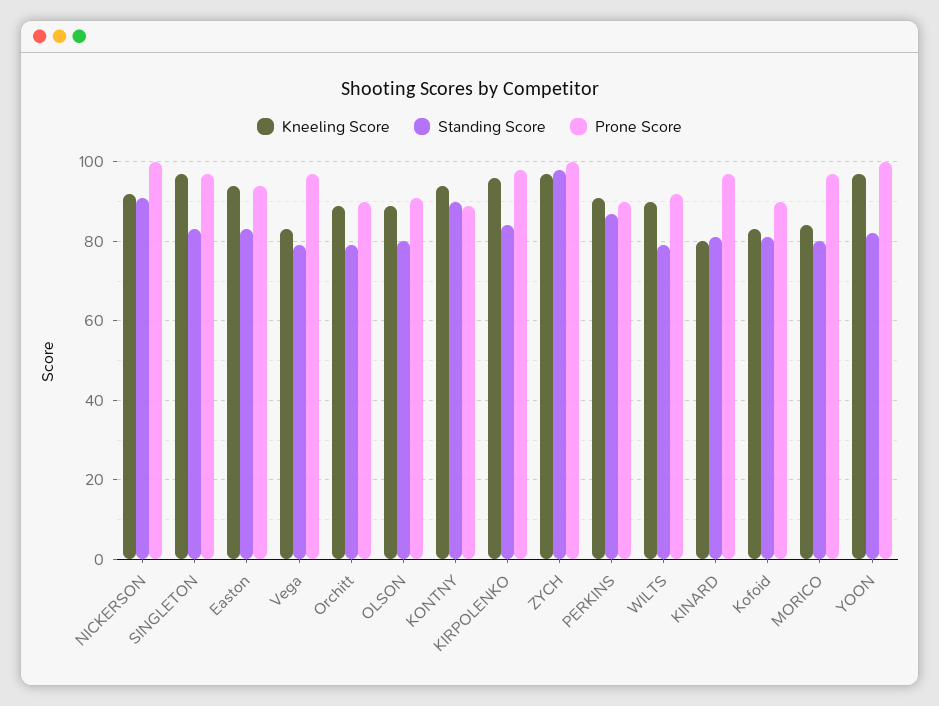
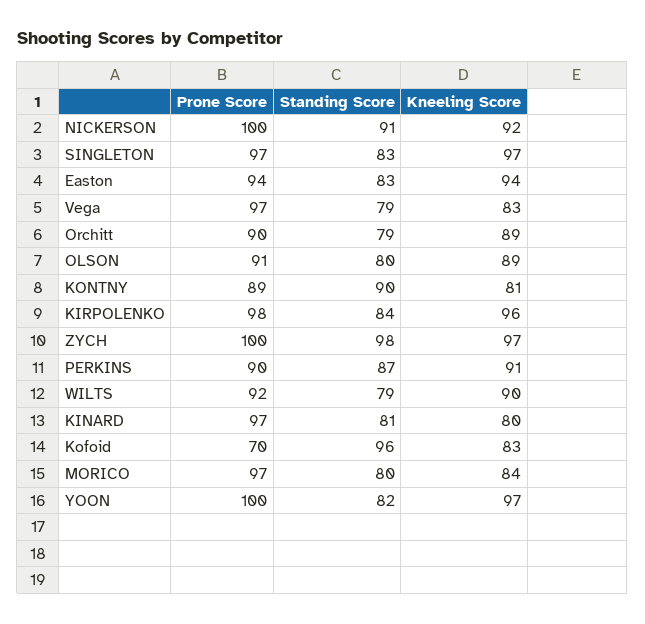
  {
    "Kneeling Score": {
      "NICKERSON": 92,
      "SINGLETON": 97,
      "Easton": 94,
      "Vega": 83,
      "Orchitt": 89,
      "OLSON": 89,
-     "KONTNY": 95,
+     "KONTNY": 81,
      "KIRPOLENKO": 96,
      "ZYCH": 97,
      "PERKINS": 91,
      "WILTS": 90,
      "KINARD": 80,
      "Kofoid": 83,
      "MORICO": 84,
      "YOON": 97
    },
    "Standing Score": {
      "NICKERSON": 91,
      "SINGLETON": 83,
      "Easton": 83,
      "Vega": 79,
      "Orchitt": 79,
      "OLSON": 80,
      "KONTNY": 90,
      "KIRPOLENKO": 84,
      "ZYCH": 98,
      "PERKINS": 87,
      "WILTS": 79,
      "KINARD": 81,
-     "Kofoid": 80,
+     "Kofoid": 96,
      "MORICO": 80,
      "YOON": 82
    },
    "Prone Score": {
      "NICKERSON": 100,
      "SINGLETON": 97,
      "Easton": 94,
      "Vega": 97,
      "Orchitt": 90,
      "OLSON": 91,
      "KONTNY": 89,
      "KIRPOLENKO": 98,
      "ZYCH": 100,
      "PERKINS": 90,
      "WILTS": 92,
      "KINARD": 97,
-     "Kofoid": 90,
+     "Kofoid": 70,
      "MORICO": 97,
      "YOON": 100
    }
  }

